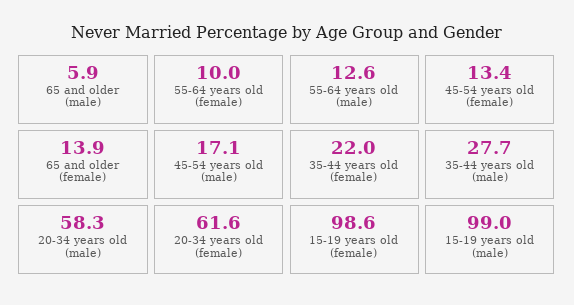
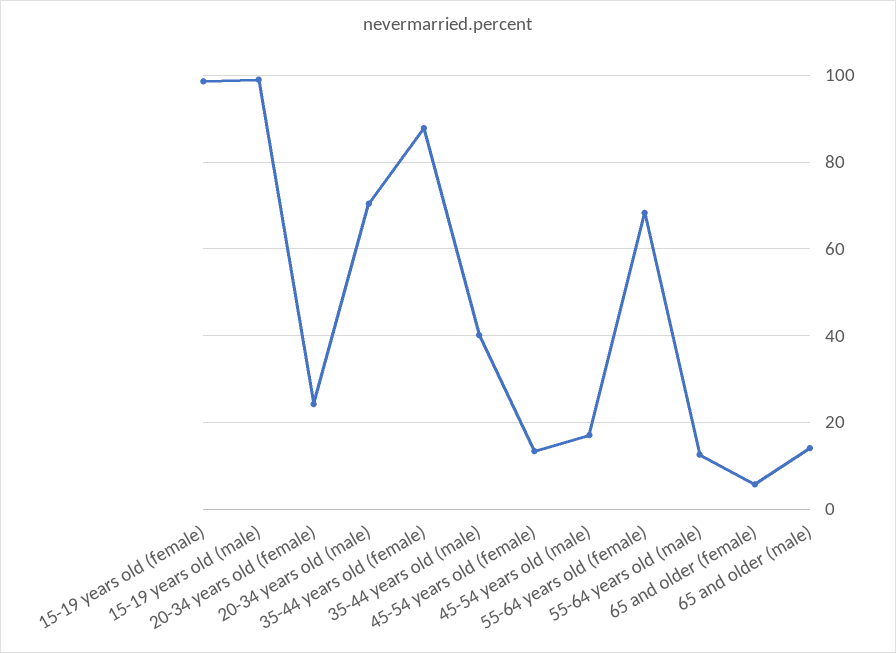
  {
-   "65 and older (male)": 5.9,
+   "65 and older (male)": 14,
-   "55-64 years old (female)": 10,
+   "55-64 years old (female)": 68,
    "55-64 years old (male)": 12.6,
    "45-54 years old (female)": 13.4,
-   "65 and older (female)": 13.9,
+   "65 and older (female)": 6,
    "45-54 years old (male)": 17.1,
-   "35-44 years old (female)": 22,
+   "35-44 years old (female)": 88,
-   "35-44 years old (male)": 27.7,
+   "35-44 years old (male)": 40,
-   "20-34 years old (male)": 58.3,
+   "20-34 years old (male)": 70,
-   "20-34 years old (female)": 61.6,
+   "20-34 years old (female)": 24,
    "15-19 years old (female)": 98.6,
    "15-19 years old (male)": 99
  }

